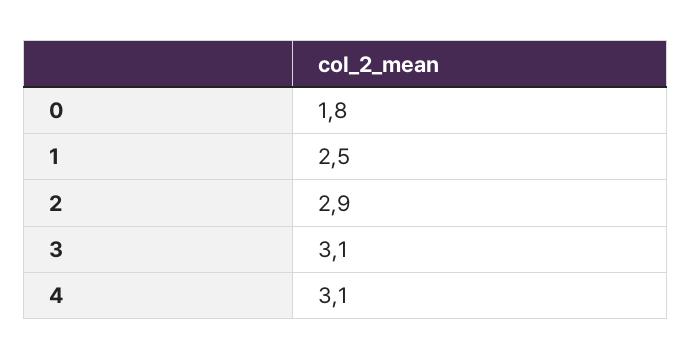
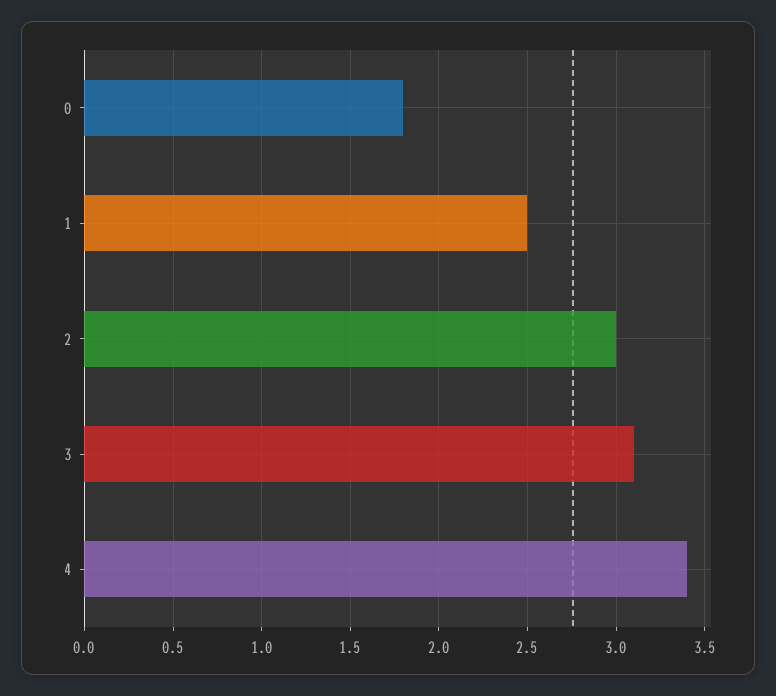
  {
    "0": 1.8,
    "1": 2.5,
-   "2": 2.9,
+   "2": 3,
    "3": 3.1,
-   "4": 3.1
+   "4": 3.4
  }

